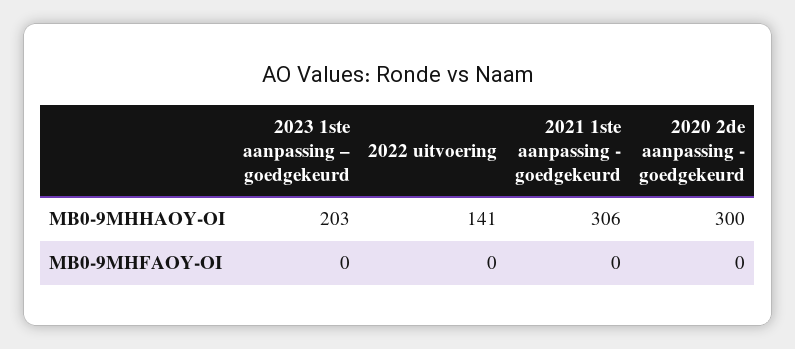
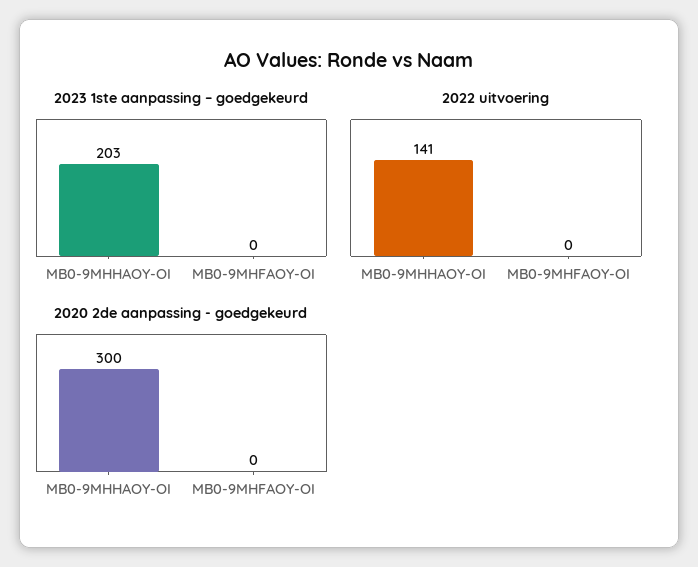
  {
    "2023 1ste aanpassing – goedgekeurd": {
      "MB0-9MHHAOY-OI": 203,
      "MB0-9MHFAOY-OI": 0
    },
    "2022 uitvoering": {
      "MB0-9MHHAOY-OI": 141,
      "MB0-9MHFAOY-OI": 0
    },
-   "2021 1ste aanpassing - goedgekeurd": {
-     "MB0-9MHHAOY-OI": 306,
-     "MB0-9MHFAOY-OI": 0
-   },
    "2020 2de aanpassing - goedgekeurd": {
      "MB0-9MHHAOY-OI": 300,
      "MB0-9MHFAOY-OI": 0
    }
  }

